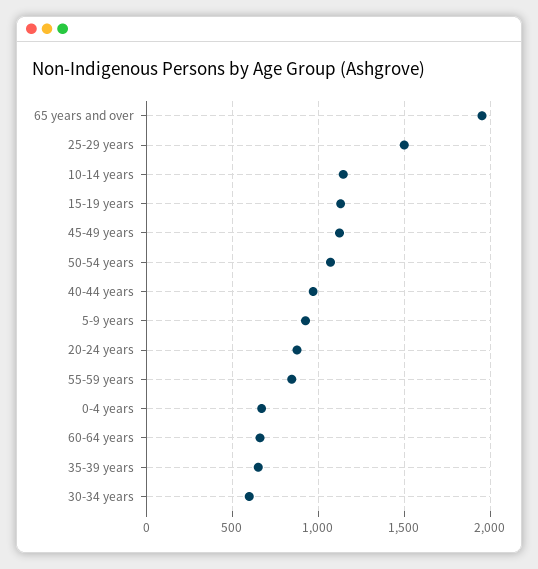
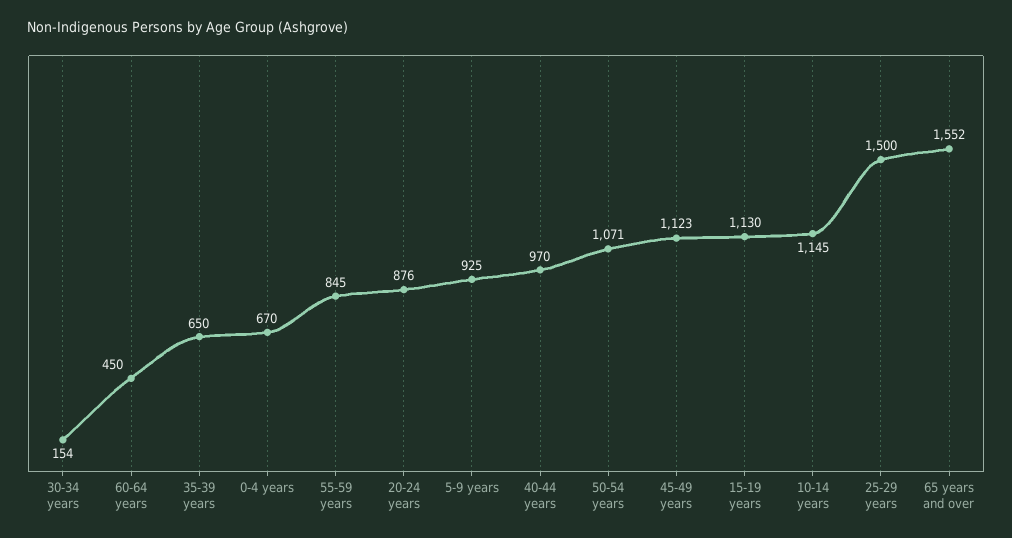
  {
-   "65 years and over": 1950,
+   "65 years and over": 1552,
    "25-29 years": 1500,
    "10-14 years": 1145,
    "15-19 years": 1130,
    "45-49 years": 1123,
    "50-54 years": 1071,
    "40-44 years": 970,
    "5-9 years": 925,
    "20-24 years": 876,
    "55-59 years": 845,
    "0-4 years": 670,
-   "60-64 years": 650,
+   "60-64 years": 450,
    "35-39 years": 650,
-   "30-34 years": 600
+   "30-34 years": 154
  }

